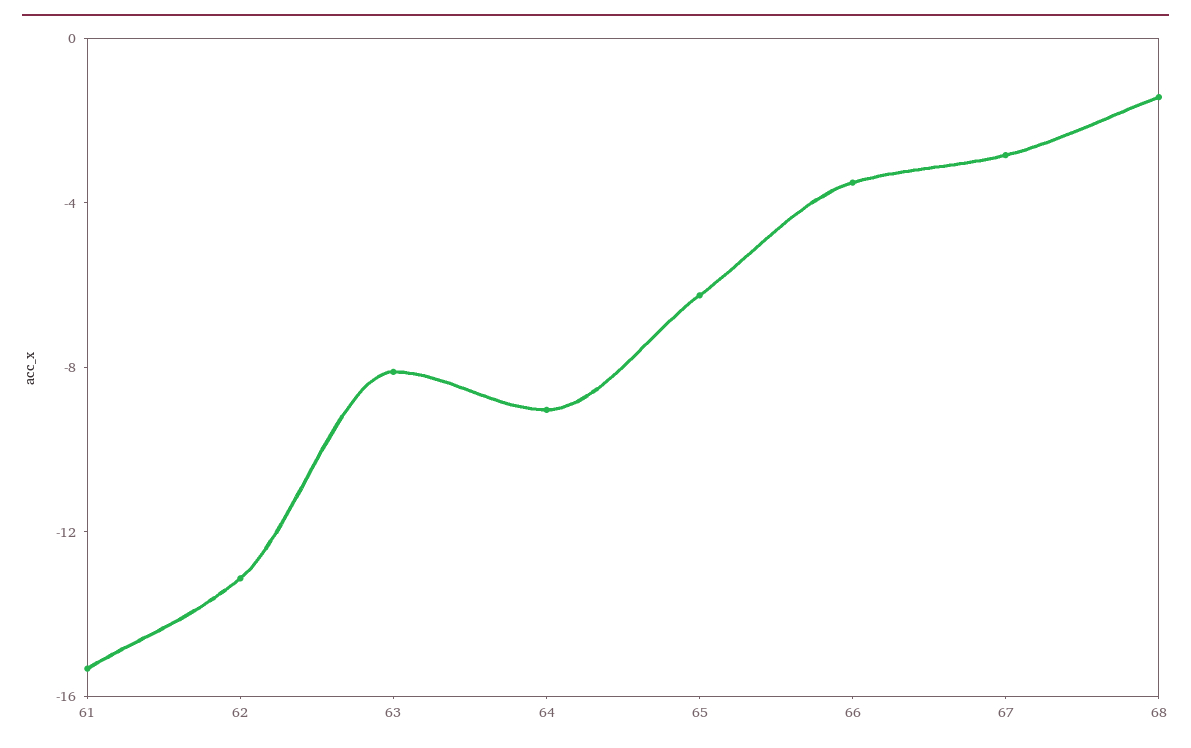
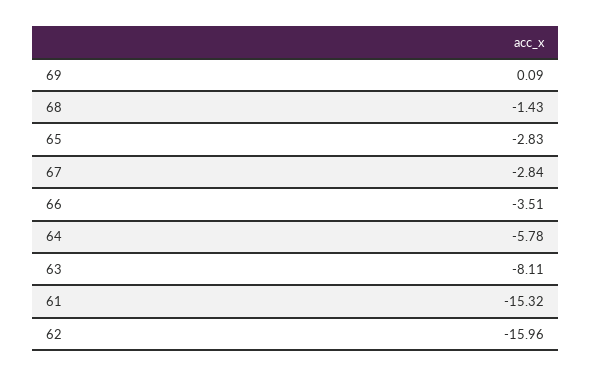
  {
    "61": -15.32,
-   "62": -13,
+   "62": -15.96,
    "63": -8.11,
-   "64": -9,
+   "64": -5.78,
-   "65": -6,
+   "65": -2.83,
    "66": -3.51,
    "67": -2.84,
-   "68": -1.43
+   "68": -1.43,
+   "69": 0.09
  }

